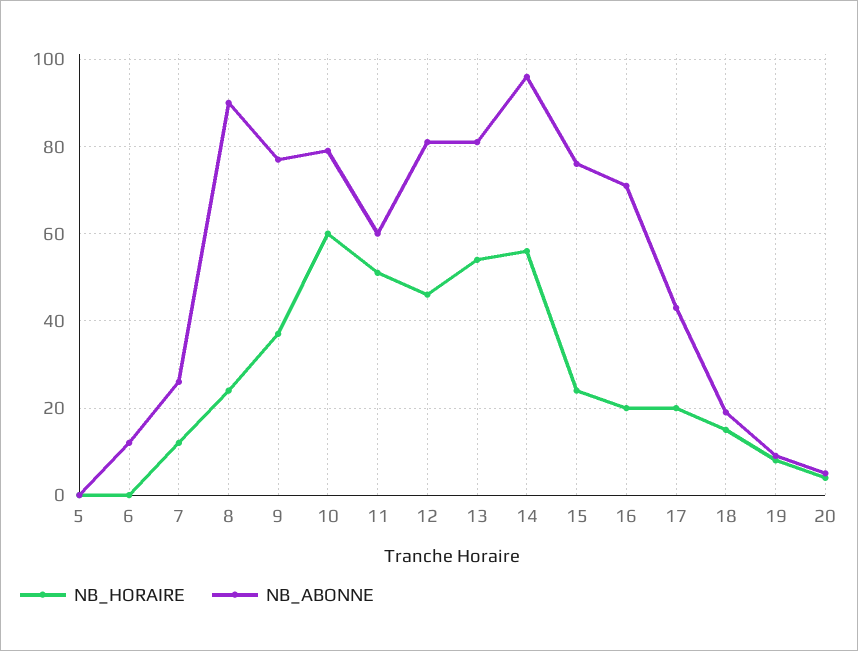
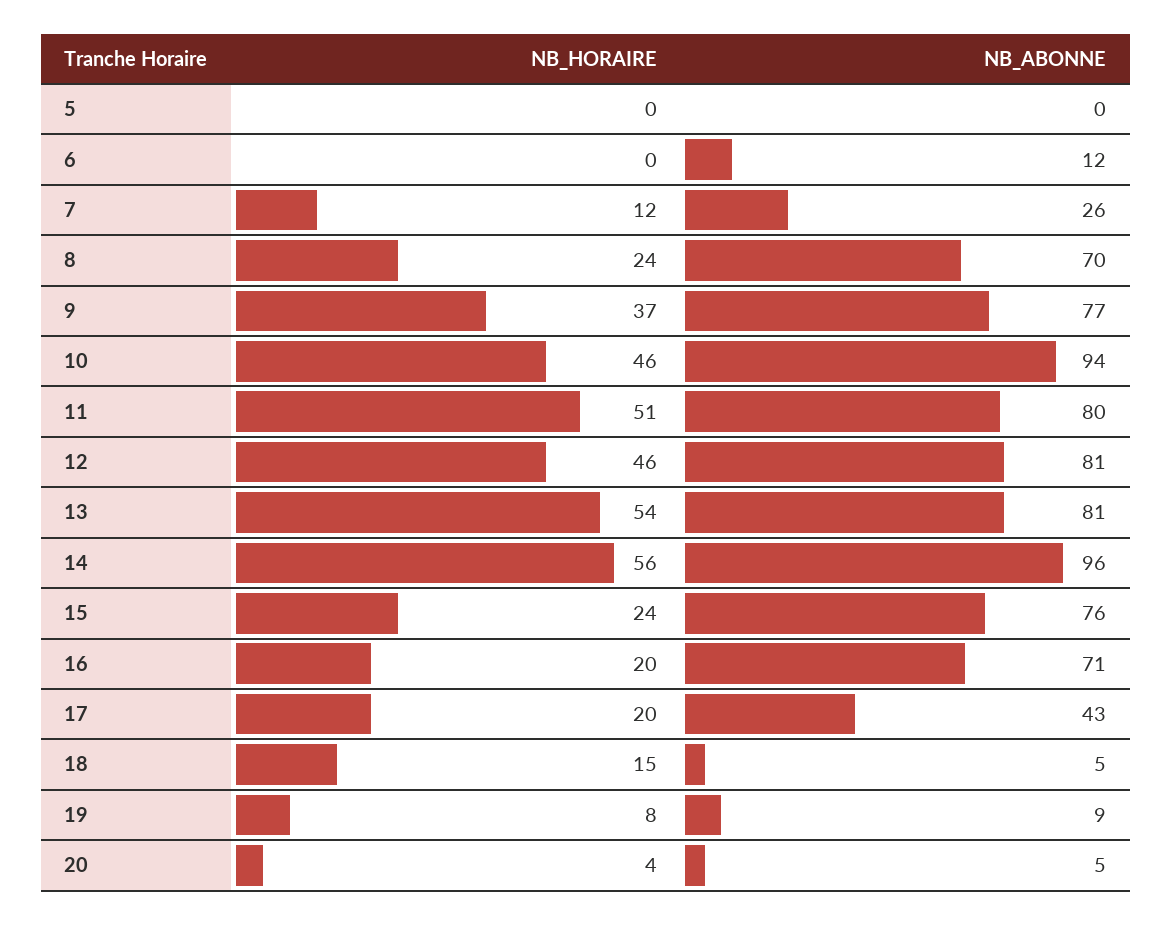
  {
    "NB_HORAIRE": {
      "5": 0,
      "6": 0,
      "7": 12,
      "8": 24,
      "9": 37,
-     "10": 60,
+     "10": 46,
      "11": 51,
      "12": 46,
      "13": 54,
      "14": 56,
      "15": 24,
      "16": 20,
      "17": 20,
      "18": 15,
      "19": 8,
      "20": 4
    },
    "NB_ABONNE": {
      "5": 0,
      "6": 12,
      "7": 26,
-     "8": 90,
+     "8": 70,
      "9": 77,
-     "10": 80,
+     "10": 94,
-     "11": 60,
+     "11": 80,
      "12": 81,
      "13": 81,
      "14": 96,
      "15": 76,
      "16": 71,
      "17": 43,
-     "18": 20,
+     "18": 5,
      "19": 9,
      "20": 5
    }
  }

